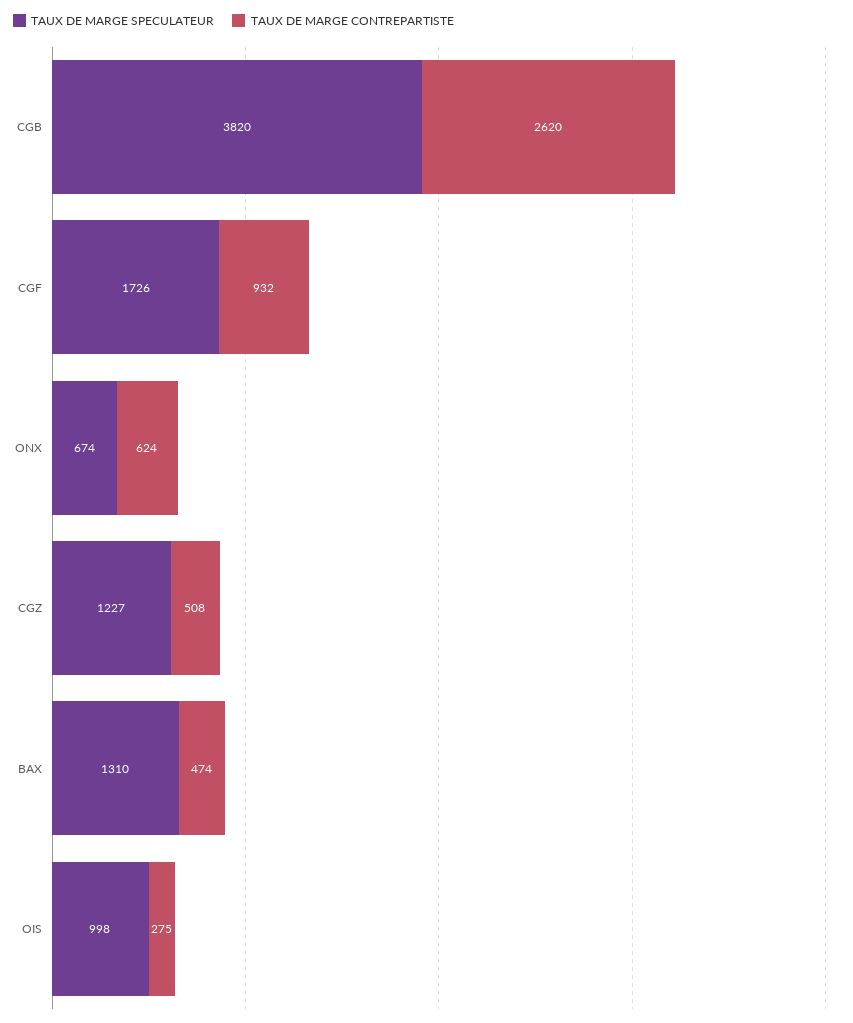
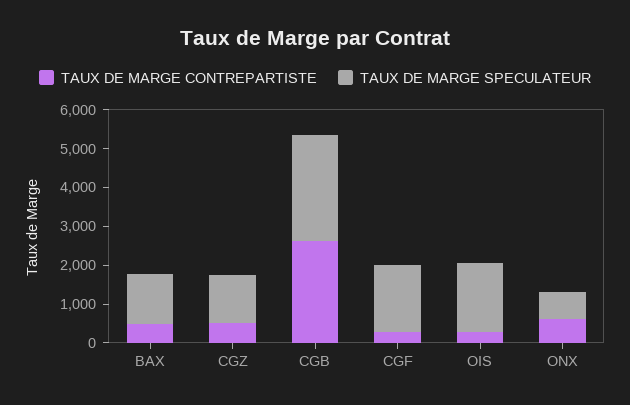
  {
    "TAUX DE MARGE SPECULATEUR": {
-     "CGB": 3820,
+     "CGB": 2750,
      "CGF": 1726,
      "ONX": 674,
      "CGZ": 1227,
      "BAX": 1310,
-     "OIS": 998
+     "OIS": 1750
    },
    "TAUX DE MARGE CONTREPARTISTE": {
      "CGB": 2620,
-     "CGF": 932,
+     "CGF": 250,
      "ONX": 624,
      "CGZ": 508,
      "BAX": 474,
      "OIS": 275
    }
  }

